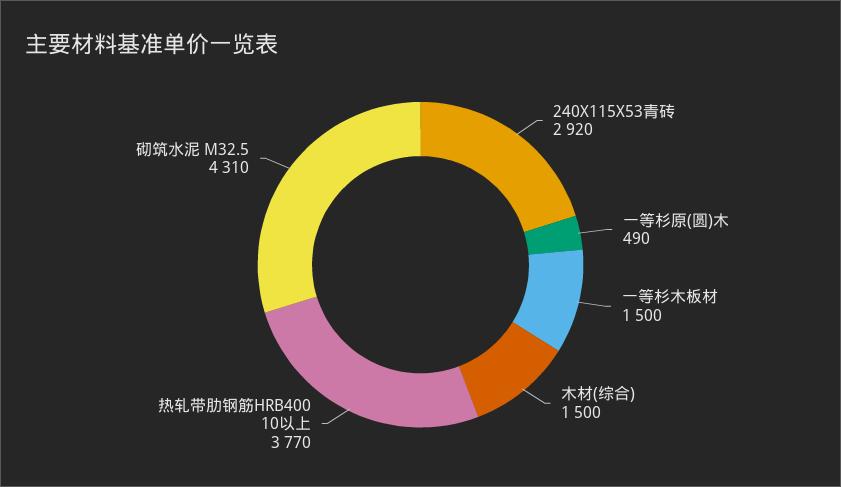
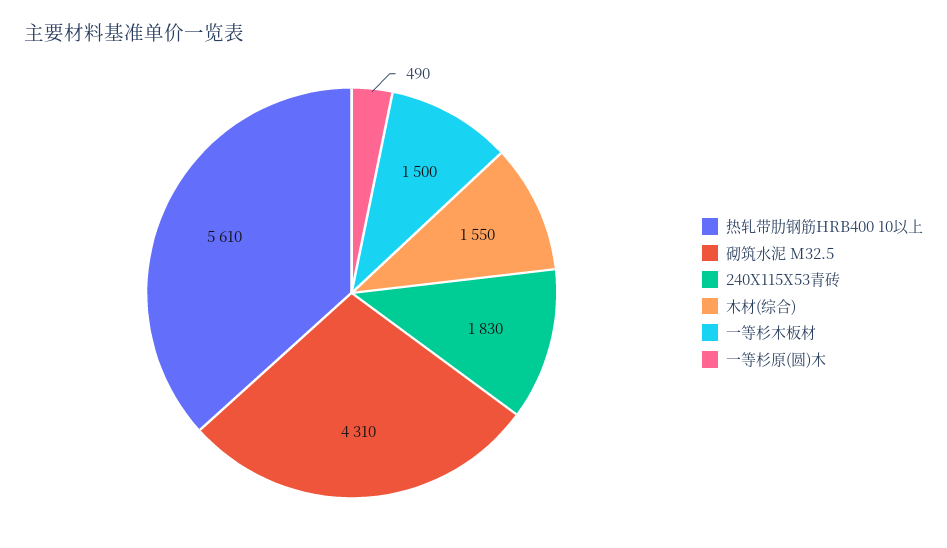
  {
-   "240X115X53青砖": 2920,
+   "240X115X53青砖": 1830,
    "一等杉原(圆)木": 490,
    "一等杉木板材": 1500,
-   "木材(综合)": 1500,
+   "木材(综合)": 1550,
-   "热轧带肋钢筋HRB400 10以上": 3770,
+   "热轧带肋钢筋HRB400 10以上": 5610,
    "砌筑水泥 M32.5": 4310
  }

